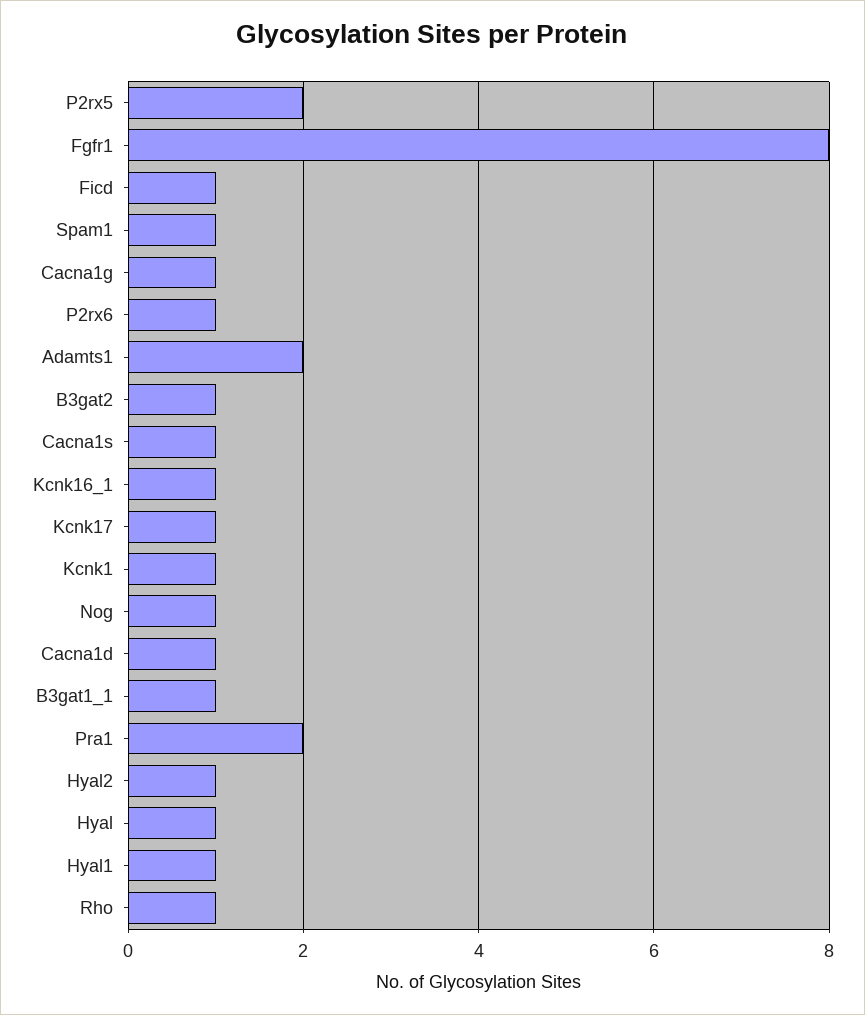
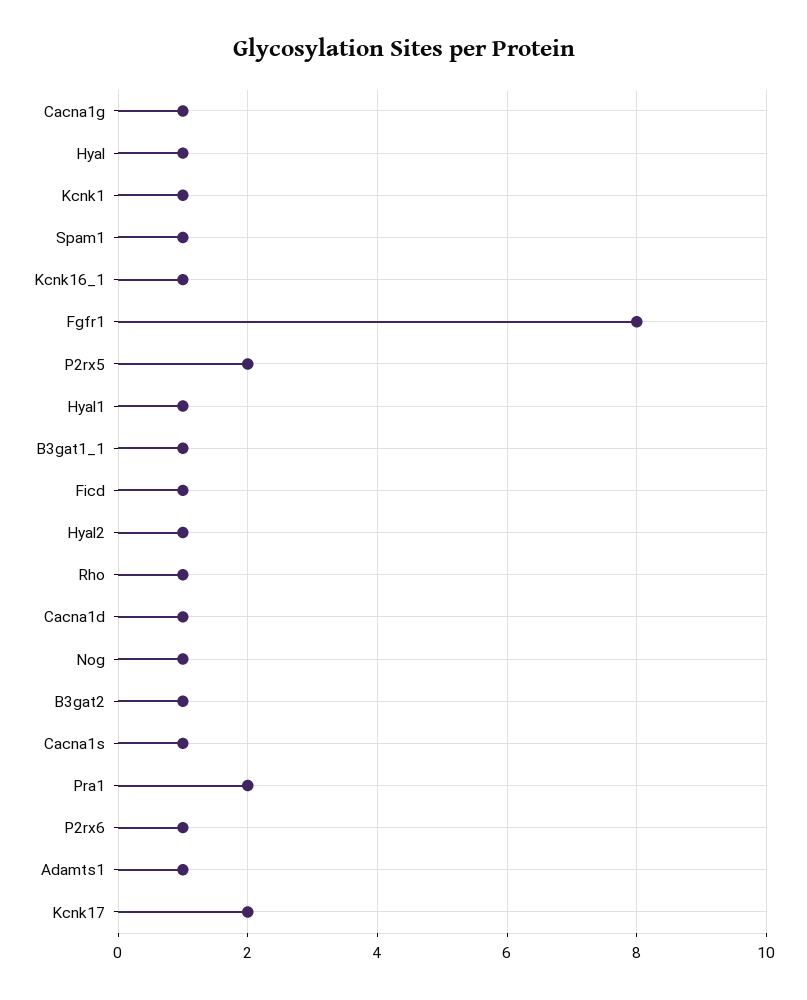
  {
    "P2rx5": 2,
    "Fgfr1": 8,
    "Ficd": 1,
    "Spam1": 1,
    "Cacna1g": 1,
    "P2rx6": 1,
-   "Adamts1": 2,
+   "Adamts1": 1,
    "B3gat2": 1,
    "Cacna1s": 1,
    "Kcnk16_1": 1,
-   "Kcnk17": 1,
+   "Kcnk17": 2,
    "Kcnk1": 1,
    "Nog": 1,
    "Cacna1d": 1,
    "B3gat1_1": 1,
    "Pra1": 2,
    "Hyal2": 1,
    "Hyal": 1,
    "Hyal1": 1,
    "Rho": 1
  }

